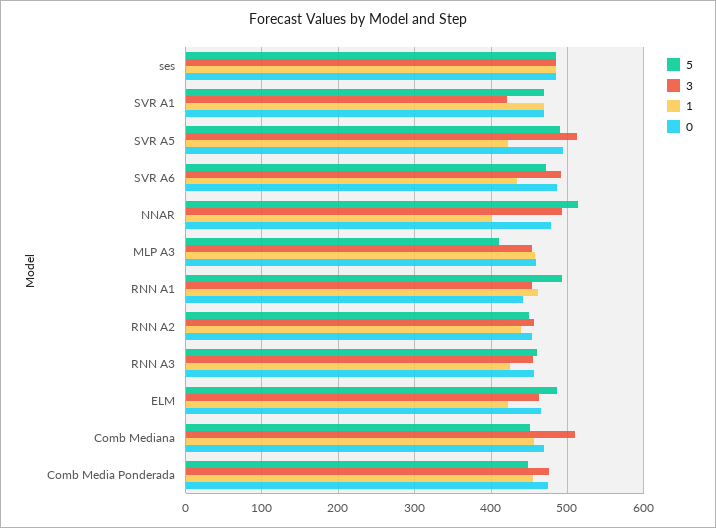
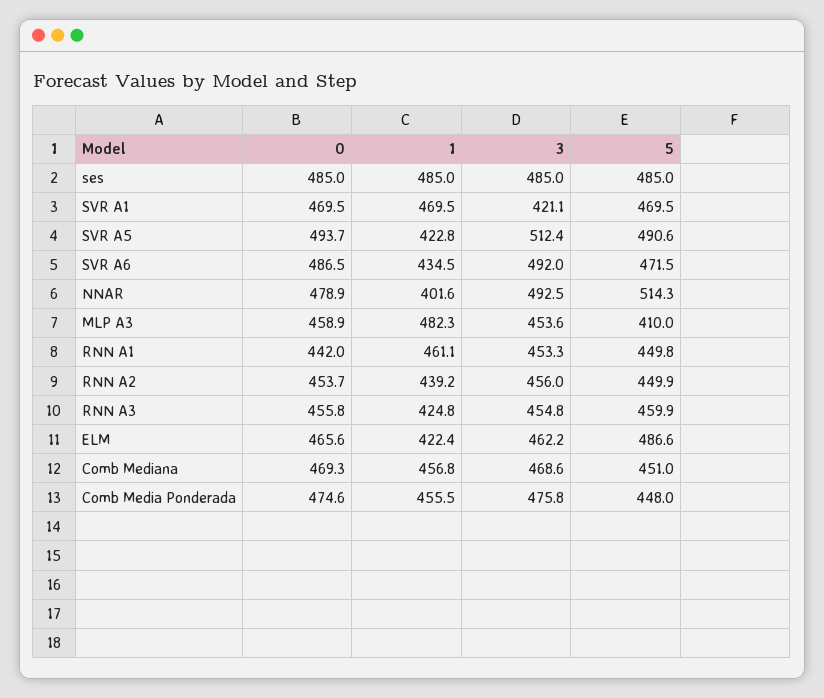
  {
    "5": {
      "ses": 485,
      "SVR A1": 469.5,
      "SVR A5": 490.6,
      "SVR A6": 471.5,
      "NNAR": 514.3,
      "MLP A3": 410,
-     "RNN A1": 490,
+     "RNN A1": 449.8,
      "RNN A2": 449.9,
      "RNN A3": 459.9,
      "ELM": 486.6,
      "Comb Mediana": 451,
      "Comb Media Ponderada": 448
    },
    "3": {
      "ses": 485,
      "SVR A1": 421.1,
      "SVR A5": 512.4,
      "SVR A6": 492,
      "NNAR": 492.5,
      "MLP A3": 453.6,
      "RNN A1": 453.3,
      "RNN A2": 456,
      "RNN A3": 454.8,
      "ELM": 462.2,
-     "Comb Mediana": 510,
+     "Comb Mediana": 468.6,
      "Comb Media Ponderada": 475.8
    },
    "1": {
      "ses": 485,
      "SVR A1": 469.5,
      "SVR A5": 422.8,
      "SVR A6": 434.5,
      "NNAR": 401.6,
-     "MLP A3": 460,
+     "MLP A3": 482.3,
      "RNN A1": 461.1,
      "RNN A2": 439.2,
      "RNN A3": 424.8,
      "ELM": 422.4,
      "Comb Mediana": 456.8,
      "Comb Media Ponderada": 455.5
    },
    "0": {
      "ses": 485,
      "SVR A1": 469.5,
      "SVR A5": 493.7,
      "SVR A6": 486.5,
      "NNAR": 478.9,
      "MLP A3": 458.9,
      "RNN A1": 442,
      "RNN A2": 453.7,
      "RNN A3": 455.8,
      "ELM": 465.6,
      "Comb Mediana": 469.3,
      "Comb Media Ponderada": 474.6
    }
  }

